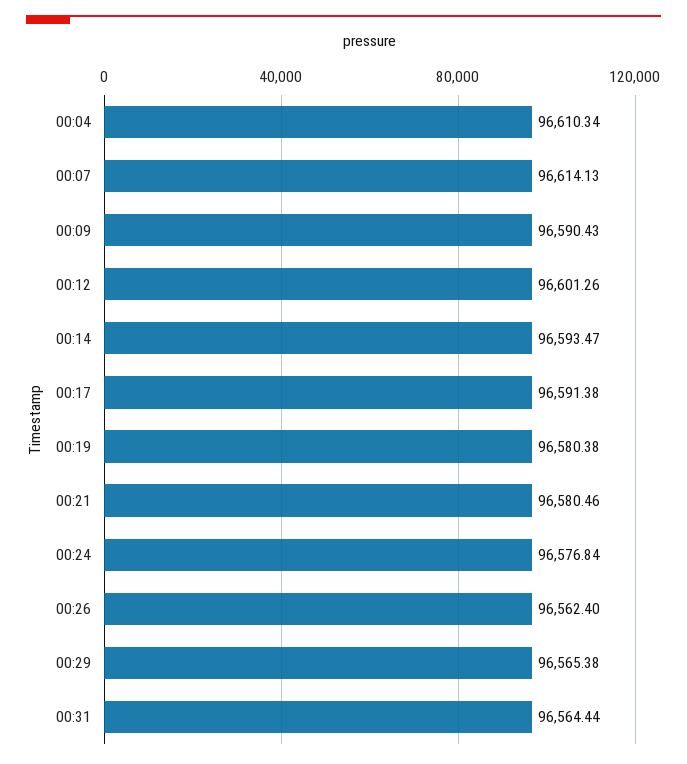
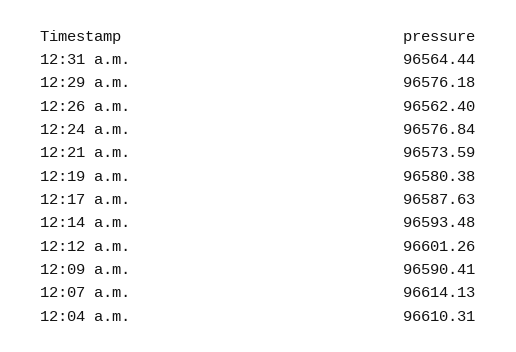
  {
-   "00:04": 96610.34,
+   "00:04": 96610.31,
    "00:07": 96614.13,
-   "00:09": 96590.43,
+   "00:09": 96590.41,
    "00:12": 96601.26,
-   "00:14": 96593.47,
+   "00:14": 96593.48,
-   "00:17": 96591.38,
+   "00:17": 96587.63,
    "00:19": 96580.38,
-   "00:21": 96580.46,
+   "00:21": 96573.59,
    "00:24": 96576.84,
    "00:26": 96562.4,
-   "00:29": 96565.38,
+   "00:29": 96576.18,
    "00:31": 96564.44
  }

